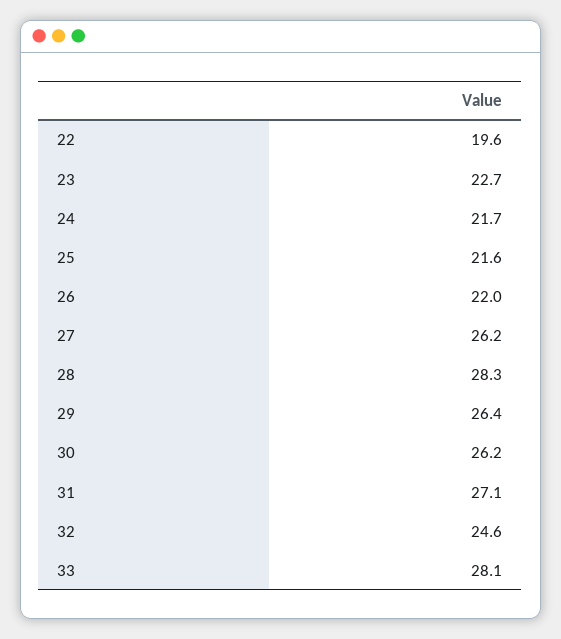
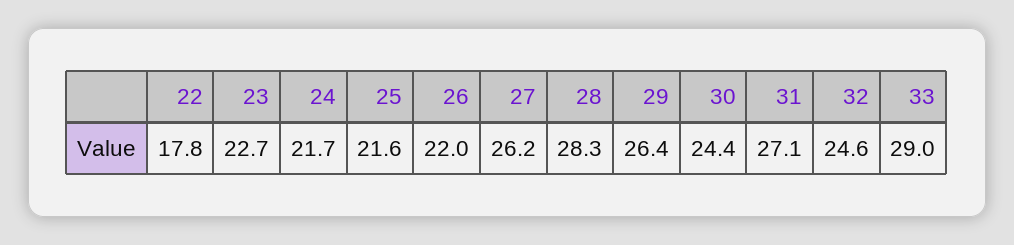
  {
-   "22": 19.6,
+   "22": 17.8,
    "23": 22.7,
    "24": 21.7,
    "25": 21.6,
    "26": 22,
    "27": 26.2,
    "28": 28.3,
    "29": 26.4,
-   "30": 26.2,
+   "30": 24.4,
    "31": 27.1,
    "32": 24.6,
-   "33": 28.1
+   "33": 29
  }

